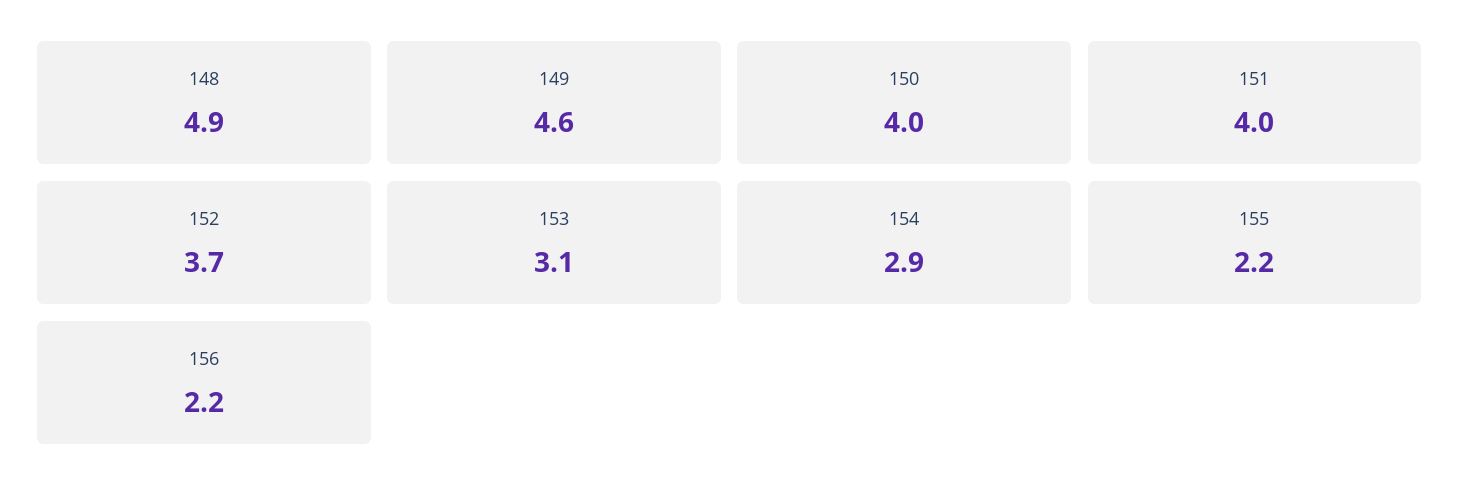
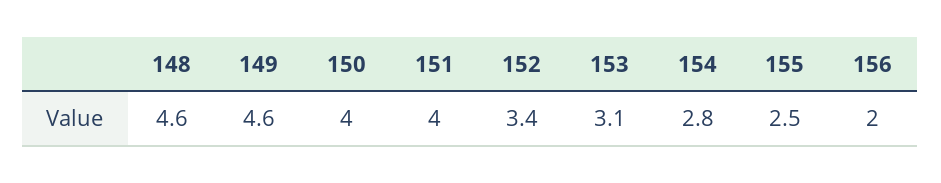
  {
-   "148": 4.9,
+   "148": 4.6,
    "149": 4.6,
    "150": 4,
    "151": 4,
-   "152": 3.7,
+   "152": 3.4,
    "153": 3.1,
-   "154": 2.9,
+   "154": 2.8,
-   "155": 2.2,
+   "155": 2.5,
-   "156": 2.2
+   "156": 2
  }

